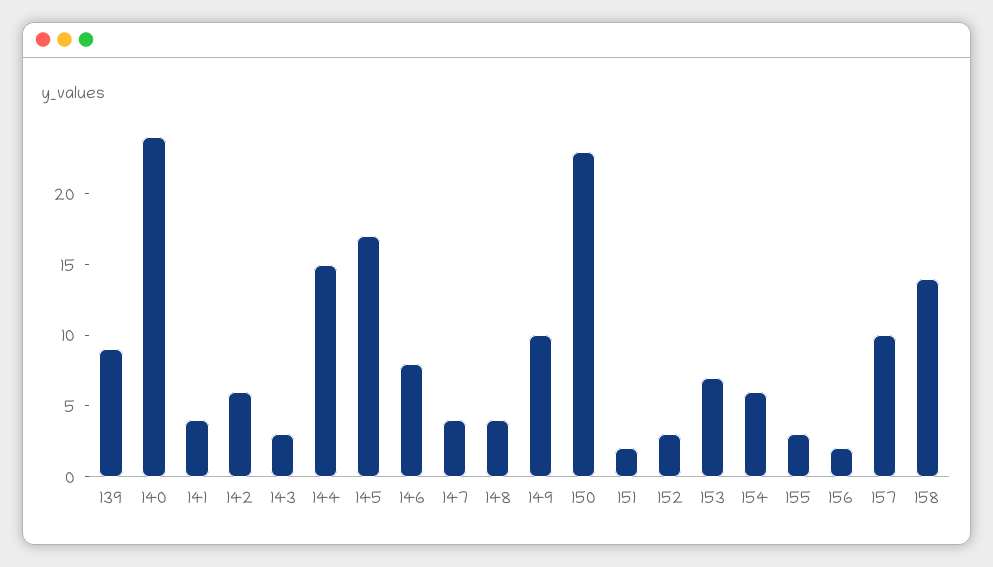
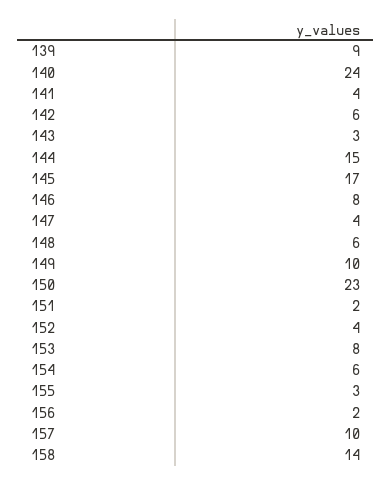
  {
    "139": 9,
    "140": 24,
    "141": 4,
    "142": 6,
    "143": 3,
    "144": 15,
    "145": 17,
    "146": 8,
    "147": 4,
-   "148": 4,
+   "148": 6,
    "149": 10,
    "150": 23,
    "151": 2,
-   "152": 3,
+   "152": 4,
-   "153": 7,
+   "153": 8,
    "154": 6,
    "155": 3,
    "156": 2,
    "157": 10,
    "158": 14
  }

